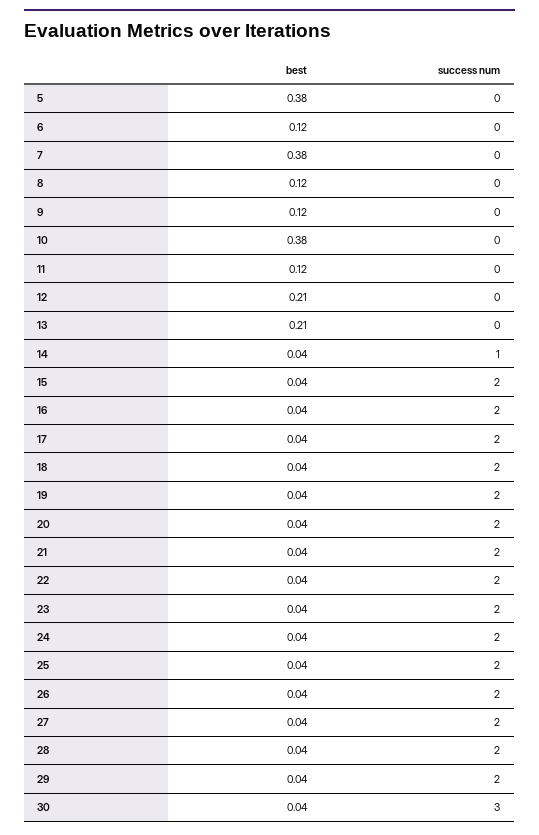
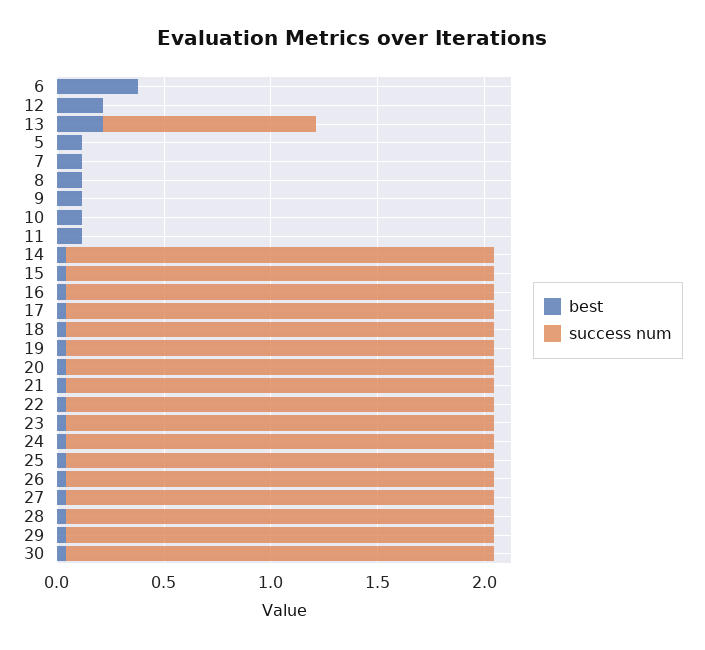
  {
    "best": {
-     "5": 0.38,
+     "5": 0.1,
-     "6": 0.12,
+     "6": 0.4,
-     "7": 0.38,
+     "7": 0.1,
      "8": 0.12,
      "9": 0.12,
-     "10": 0.38,
+     "10": 0.1,
      "11": 0.12,
      "12": 0.21,
      "13": 0.21,
      "14": 0.04,
      "15": 0.04,
      "16": 0.04,
      "17": 0.04,
      "18": 0.04,
      "19": 0.04,
      "20": 0.04,
      "21": 0.04,
      "22": 0.04,
      "23": 0.04,
      "24": 0.04,
      "25": 0.04,
      "26": 0.04,
      "27": 0.04,
      "28": 0.04,
      "29": 0.04,
      "30": 0.04
    },
    "success num": {
      "5": 0,
      "6": 0,
      "7": 0,
      "8": 0,
      "9": 0,
      "10": 0,
      "11": 0,
      "12": 0,
-     "13": 0,
+     "13": 1,
-     "14": 1,
+     "14": 2,
      "15": 2,
      "16": 2,
      "17": 2,
      "18": 2,
      "19": 2,
      "20": 2,
      "21": 2,
      "22": 2,
      "23": 2,
      "24": 2,
      "25": 2,
      "26": 2,
      "27": 2,
      "28": 2,
      "29": 2,
-     "30": 3
+     "30": 2
    }
  }

